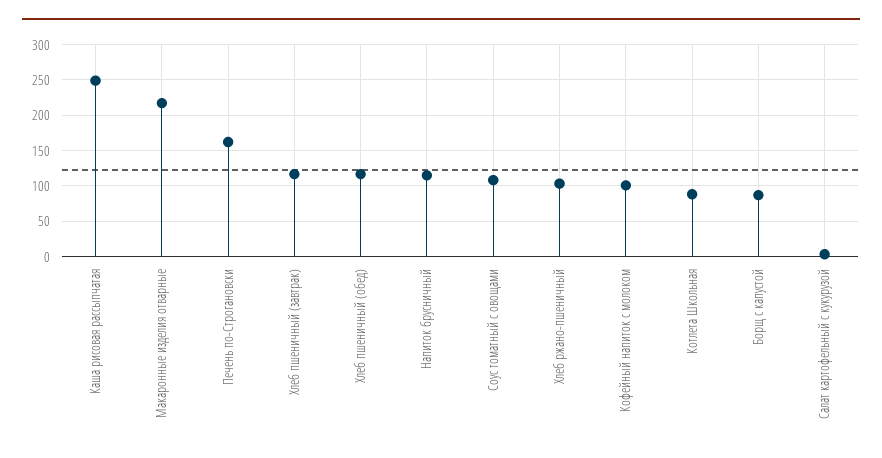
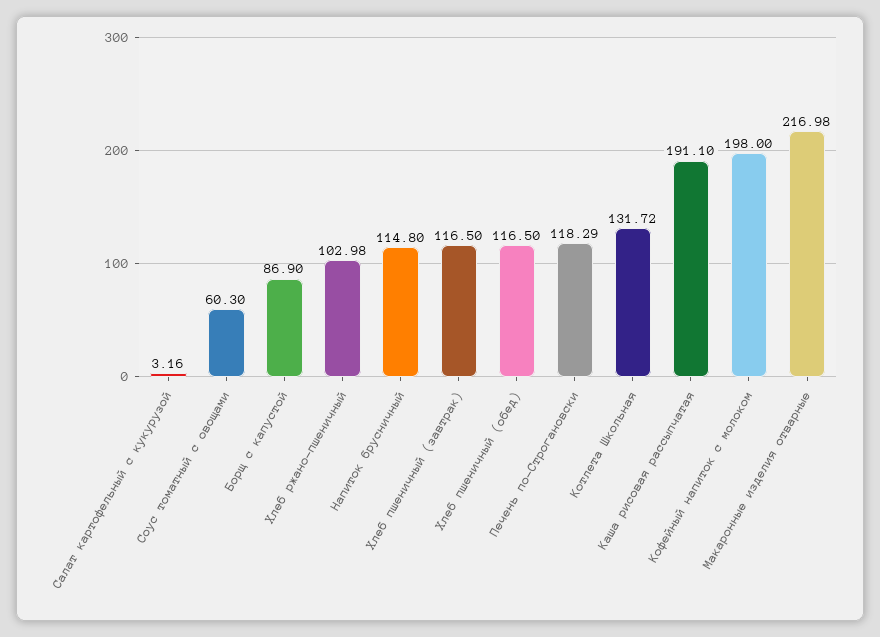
  {
-   "Каша рисовая рассыпчатая": 250,
+   "Каша рисовая рассыпчатая": 191.1,
    "Макаронные изделия отварные": 216.98,
-   "Печень по-Строгановски": 160,
+   "Печень по-Строгановски": 118.29,
    "Хлеб пшеничный (завтрак)": 116.5,
    "Хлеб пшеничный (обед)": 116.5,
    "Напиток брусничный": 114.8,
-   "Соус томатный с овощами": 110,
+   "Соус томатный с овощами": 60.3,
    "Хлеб ржано-пшеничный": 102.98,
-   "Кофейный напиток с молоком": 100,
+   "Кофейный напиток с молоком": 198,
-   "Котлета Школьная": 90,
+   "Котлета Школьная": 131.72,
    "Борщ с капустой": 86.9,
    "Салат картофельный с кукурузой": 3.16
  }

